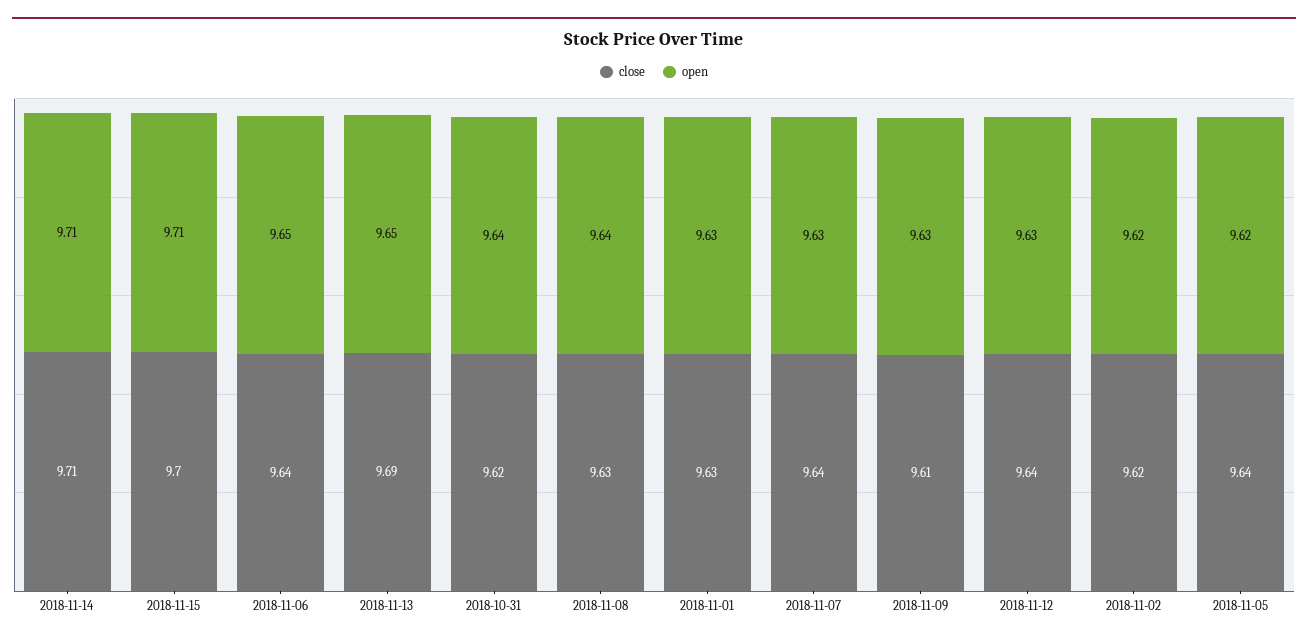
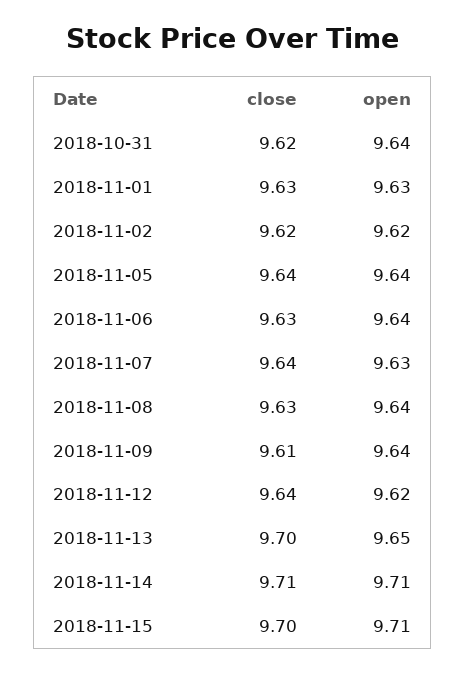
  {
    "close": {
      "2018-11-14": 9.71,
      "2018-11-15": 9.7,
-     "2018-11-06": 9.64,
+     "2018-11-06": 9.63,
-     "2018-11-13": 9.69,
+     "2018-11-13": 9.7,
      "2018-10-31": 9.62,
      "2018-11-08": 9.63,
      "2018-11-01": 9.63,
      "2018-11-07": 9.64,
      "2018-11-09": 9.61,
      "2018-11-12": 9.64,
      "2018-11-02": 9.62,
      "2018-11-05": 9.64
    },
    "open": {
      "2018-11-14": 9.71,
      "2018-11-15": 9.71,
-     "2018-11-06": 9.65,
+     "2018-11-06": 9.64,
      "2018-11-13": 9.65,
      "2018-10-31": 9.64,
      "2018-11-08": 9.64,
      "2018-11-01": 9.63,
      "2018-11-07": 9.63,
-     "2018-11-09": 9.63,
+     "2018-11-09": 9.64,
-     "2018-11-12": 9.63,
+     "2018-11-12": 9.62,
      "2018-11-02": 9.62,
-     "2018-11-05": 9.62
+     "2018-11-05": 9.64
    }
  }

